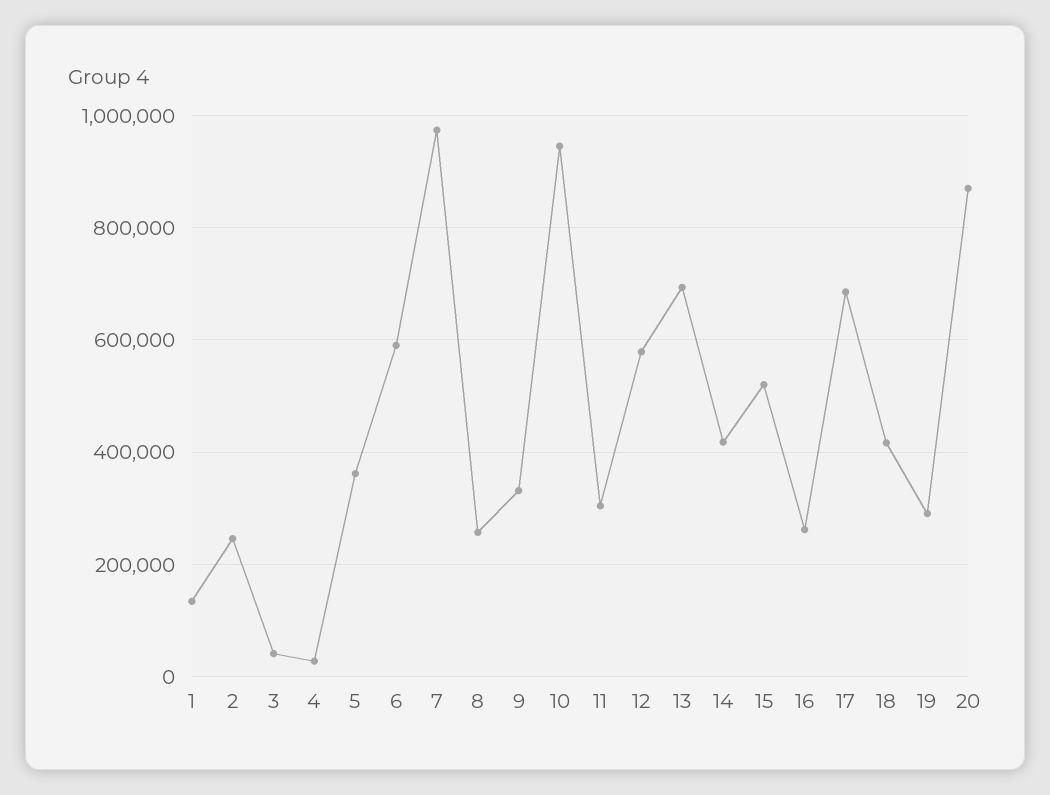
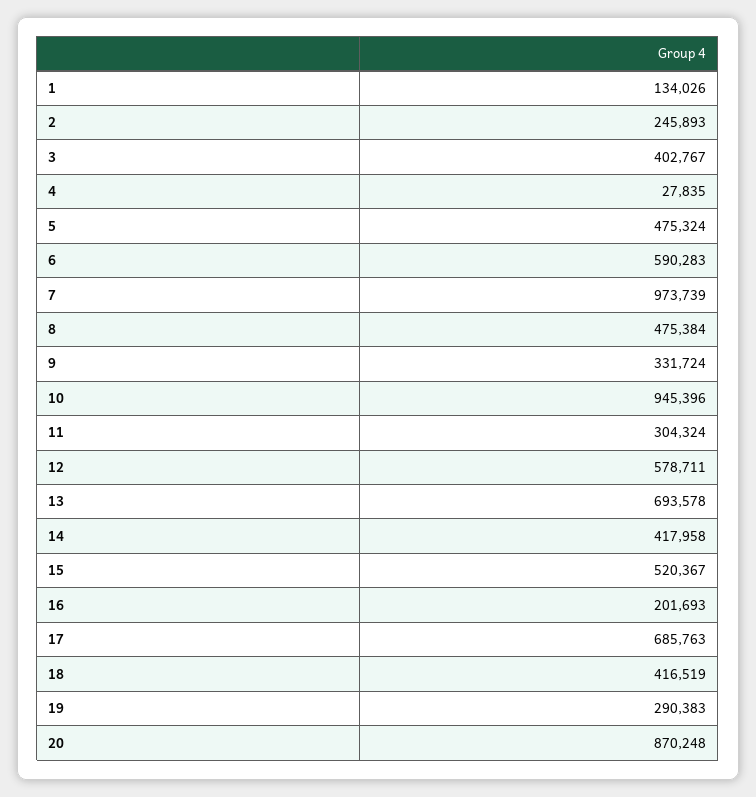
  {
    "1": 134026,
    "2": 245893,
-   "3": 40000,
+   "3": 402767,
    "4": 27835,
-   "5": 360000,
+   "5": 475324,
    "6": 590283,
    "7": 973739,
-   "8": 260000,
+   "8": 475384,
    "9": 331724,
    "10": 945396,
    "11": 304324,
    "12": 578711,
    "13": 693578,
    "14": 417958,
    "15": 520367,
-   "16": 260000,
+   "16": 201693,
    "17": 685763,
    "18": 416519,
    "19": 290383,
    "20": 870248
  }

